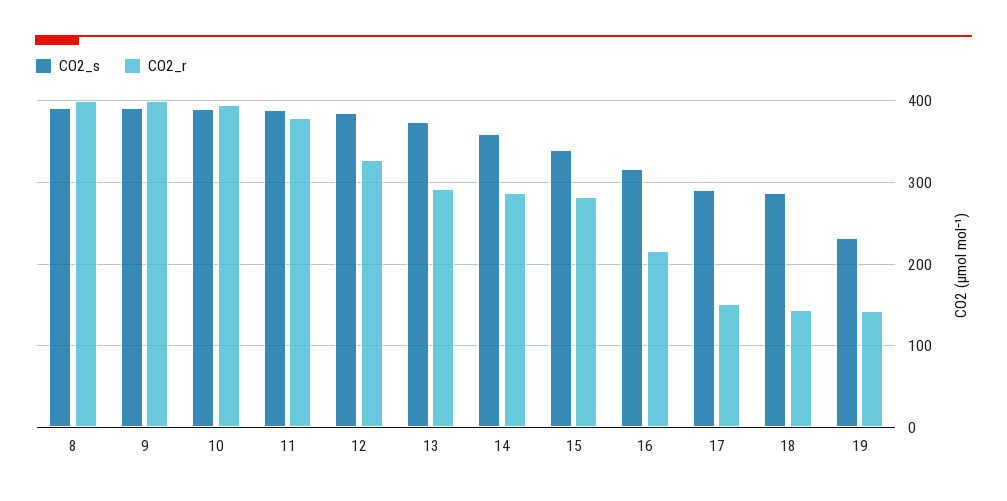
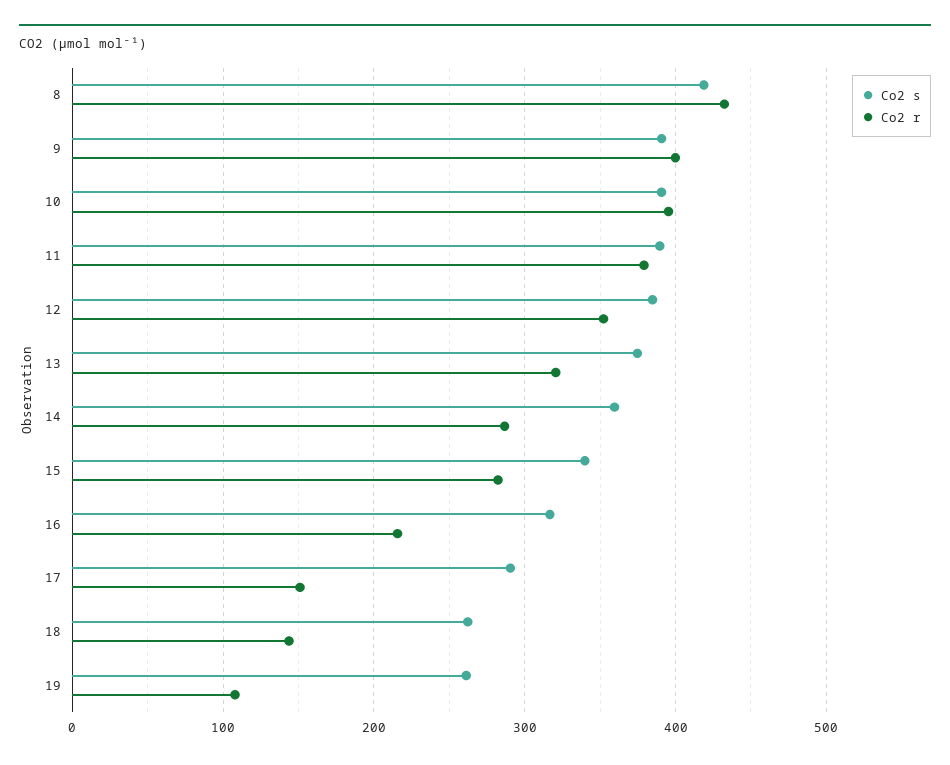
  {
    "CO2_s": {
-     "8": 390,
+     "8": 420,
      "9": 390,
      "10": 390,
      "11": 390,
      "12": 380,
      "13": 370,
      "14": 360,
      "15": 340,
      "16": 320,
      "17": 290,
-     "18": 290,
+     "18": 260,
-     "19": 230
+     "19": 260
    },
    "CO2_r": {
-     "8": 400,
+     "8": 430,
      "9": 400,
      "10": 400,
      "11": 380,
-     "12": 330,
+     "12": 350,
-     "13": 290,
+     "13": 320,
      "14": 290,
      "15": 280,
      "16": 220,
      "17": 150,
      "18": 140,
-     "19": 140
+     "19": 110
    }
  }

